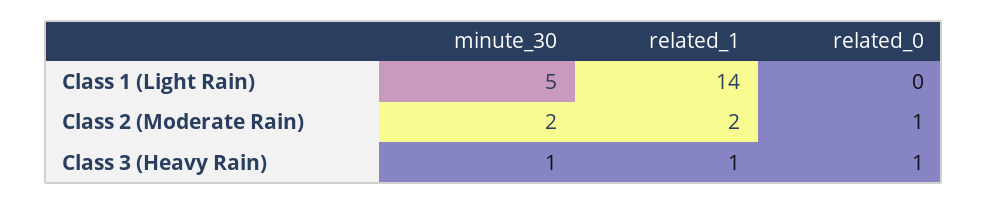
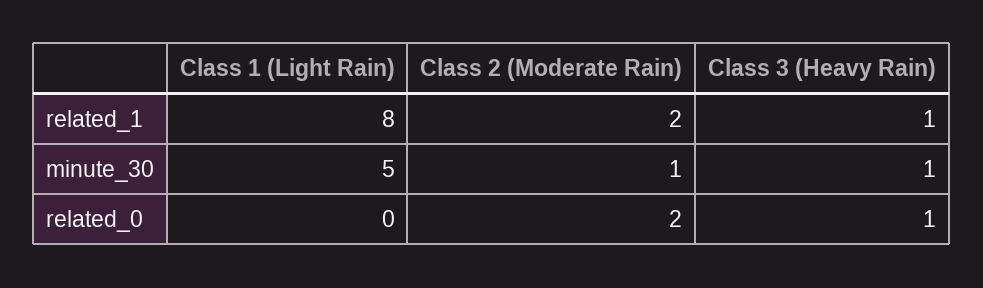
  {
    "minute_30": {
      "Class 1 (Light Rain)": 5,
-     "Class 2 (Moderate Rain)": 2,
+     "Class 2 (Moderate Rain)": 1,
      "Class 3 (Heavy Rain)": 1
    },
    "related_1": {
-     "Class 1 (Light Rain)": 14,
+     "Class 1 (Light Rain)": 8,
      "Class 2 (Moderate Rain)": 2,
      "Class 3 (Heavy Rain)": 1
    },
    "related_0": {
      "Class 1 (Light Rain)": 0,
-     "Class 2 (Moderate Rain)": 1,
+     "Class 2 (Moderate Rain)": 2,
      "Class 3 (Heavy Rain)": 1
    }
  }

